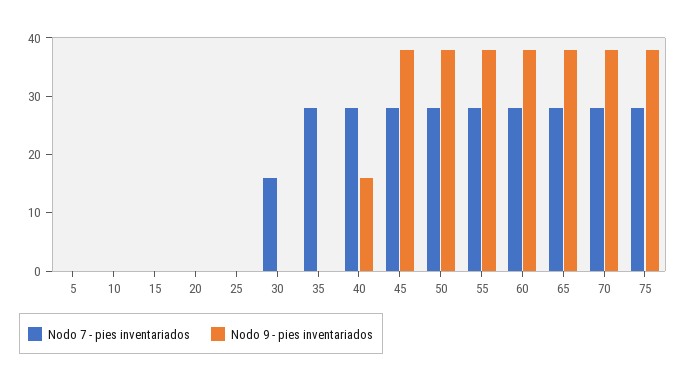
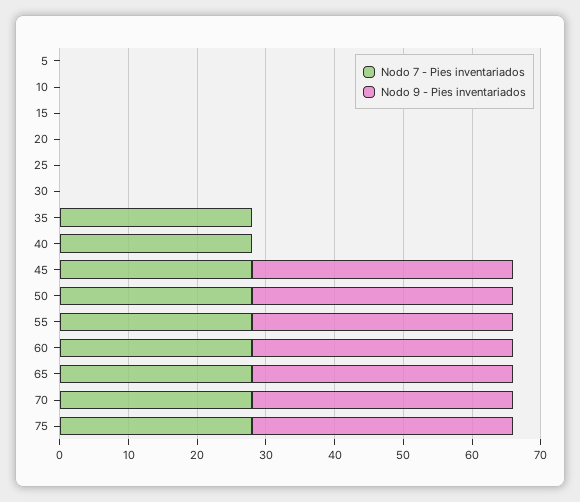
  {
    "Nodo 7 - pies inventariados": {
      "5": 0,
      "10": 0,
      "15": 0,
      "20": 0,
      "25": 0,
-     "30": 15,
+     "30": 0,
      "35": 30,
      "40": 30,
      "45": 30,
      "50": 30,
      "55": 30,
      "60": 30,
      "65": 30,
      "70": 30,
      "75": 30
    },
    "Nodo 9 - pies inventariados": {
      "5": 0,
      "10": 0,
      "15": 0,
      "20": 0,
      "25": 0,
      "30": 0,
      "35": 0,
-     "40": 15,
+     "40": 0,
      "45": 40,
      "50": 40,
      "55": 40,
      "60": 40,
      "65": 40,
      "70": 40,
      "75": 40
    }
  }

